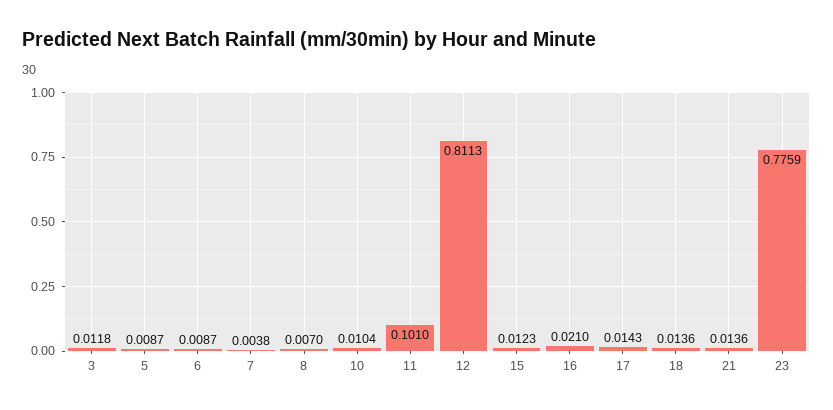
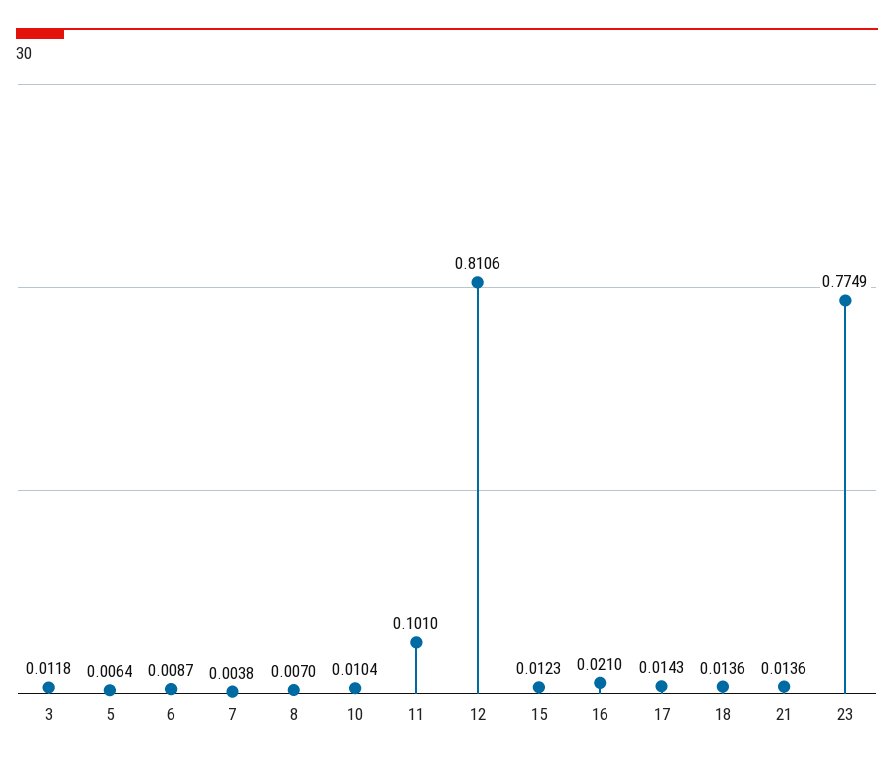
  {
    "3": 0.0118,
-   "5": 0.0087,
+   "5": 0.0064,
    "6": 0.0087,
    "7": 0.0038,
    "8": 0.007,
    "10": 0.0104,
    "11": 0.101,
-   "12": 0.8113,
+   "12": 0.8106,
    "15": 0.0123,
    "16": 0.021,
    "17": 0.0143,
    "18": 0.0136,
    "21": 0.0136,
-   "23": 0.7759
+   "23": 0.7749
  }

